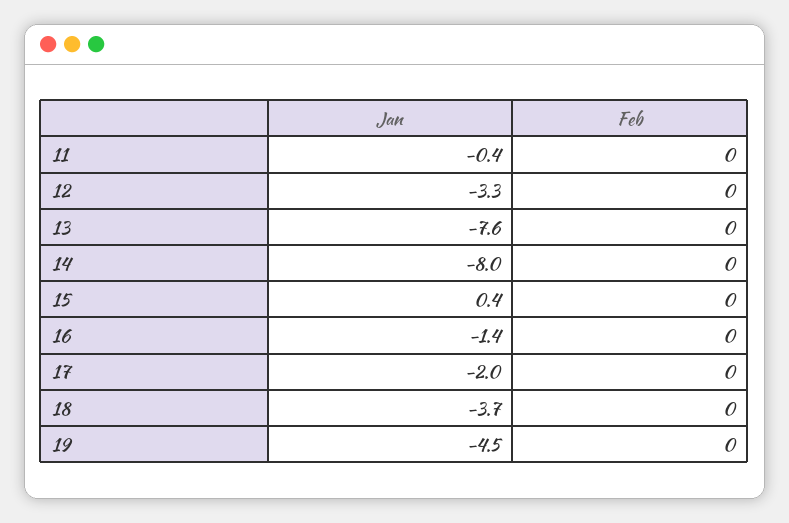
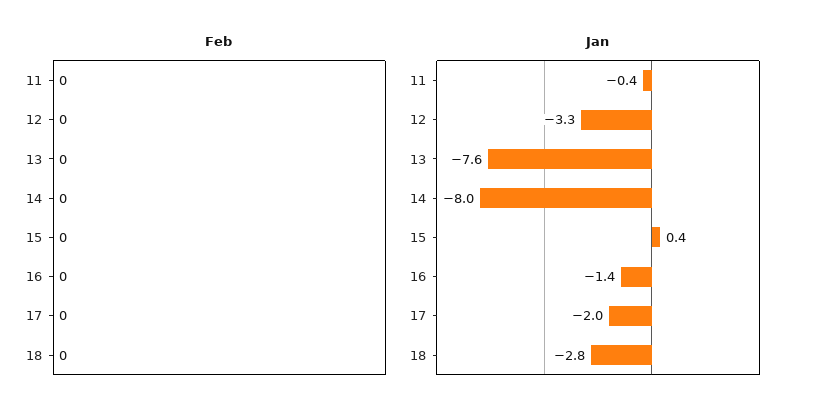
  {
    "Jan": {
      "11": -0.4,
      "12": -3.3,
      "13": -7.6,
      "14": -8,
      "15": 0.4,
      "16": -1.4,
      "17": -2,
-     "18": -3.7,
+     "18": -2.8
-     "19": -4.5
    },
    "Feb": {
      "11": 0,
      "12": 0,
      "13": 0,
      "14": 0,
      "15": 0,
      "16": 0,
      "17": 0,
-     "18": 0,
+     "18": 0
-     "19": 0
    }
  }

